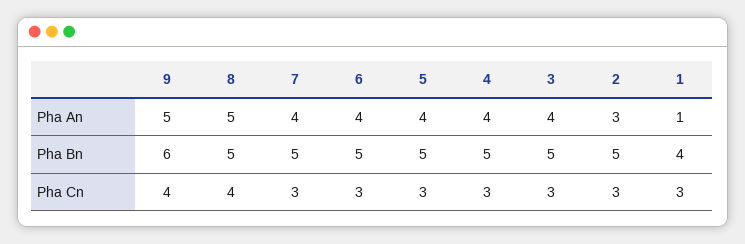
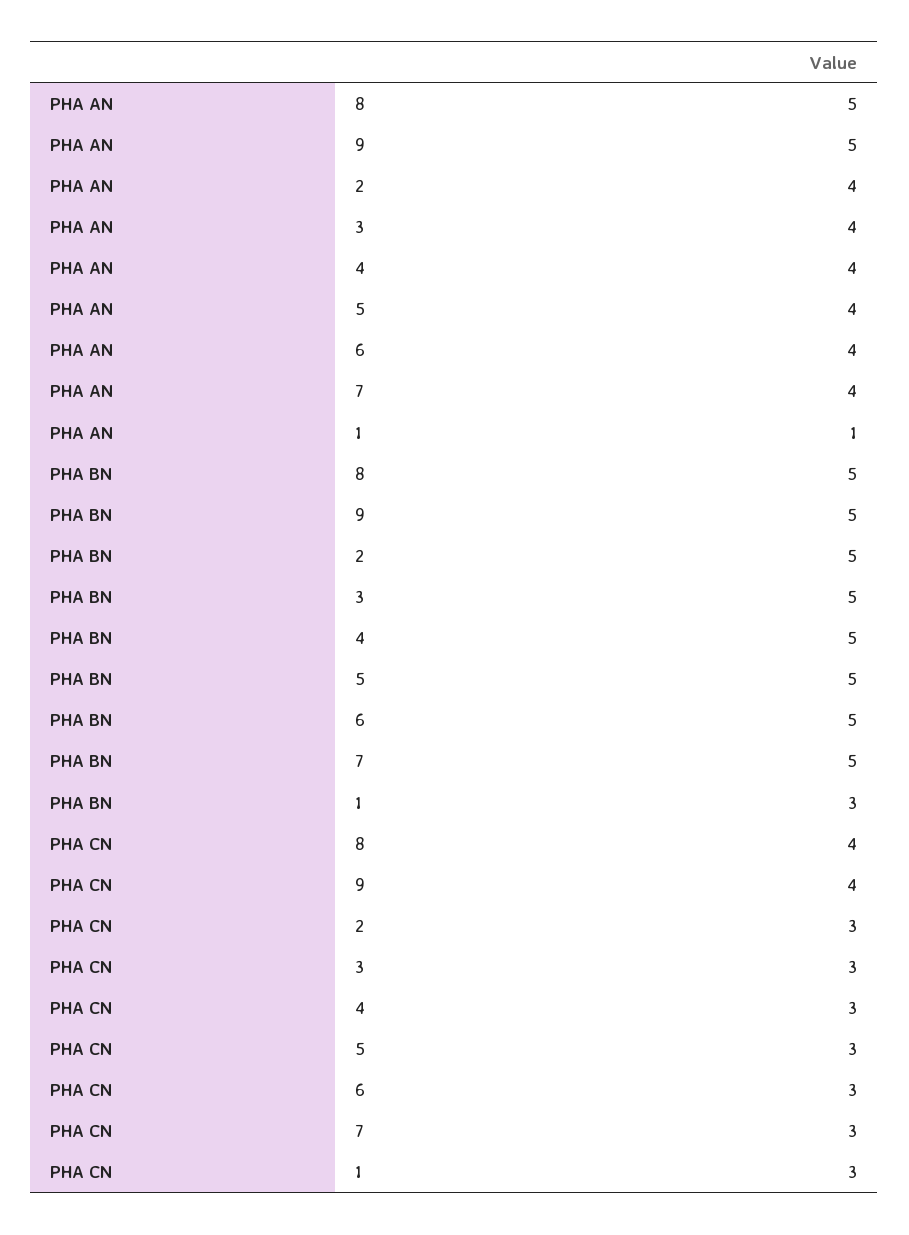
  {
    "9": {
      "Pha An": 5,
-     "Pha Bn": 6,
+     "Pha Bn": 5,
      "Pha Cn": 4
    },
    "8": {
      "Pha An": 5,
      "Pha Bn": 5,
      "Pha Cn": 4
    },
    "7": {
      "Pha An": 4,
      "Pha Bn": 5,
      "Pha Cn": 3
    },
    "6": {
      "Pha An": 4,
      "Pha Bn": 5,
      "Pha Cn": 3
    },
    "5": {
      "Pha An": 4,
      "Pha Bn": 5,
      "Pha Cn": 3
    },
    "4": {
      "Pha An": 4,
      "Pha Bn": 5,
      "Pha Cn": 3
    },
    "3": {
      "Pha An": 4,
      "Pha Bn": 5,
      "Pha Cn": 3
    },
    "2": {
-     "Pha An": 3,
+     "Pha An": 4,
      "Pha Bn": 5,
      "Pha Cn": 3
    },
    "1": {
      "Pha An": 1,
-     "Pha Bn": 4,
+     "Pha Bn": 3,
      "Pha Cn": 3
    }
  }

